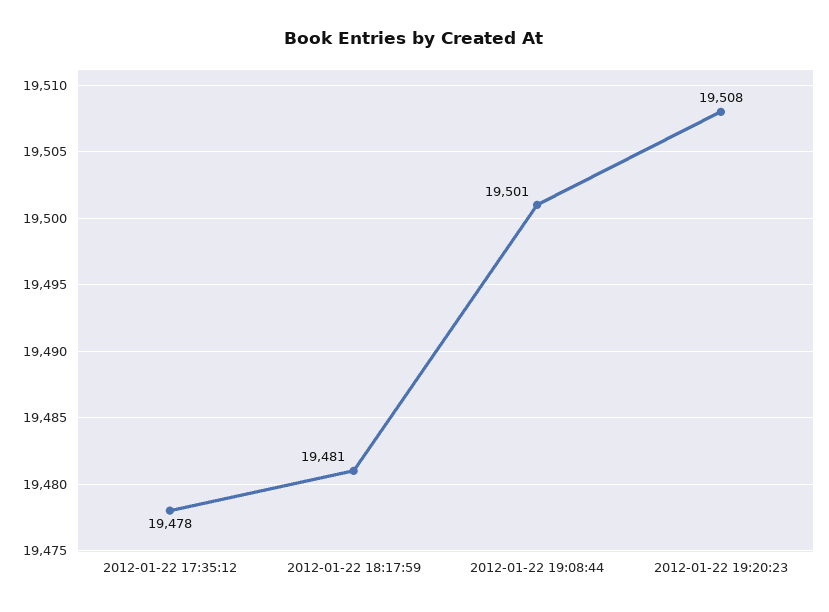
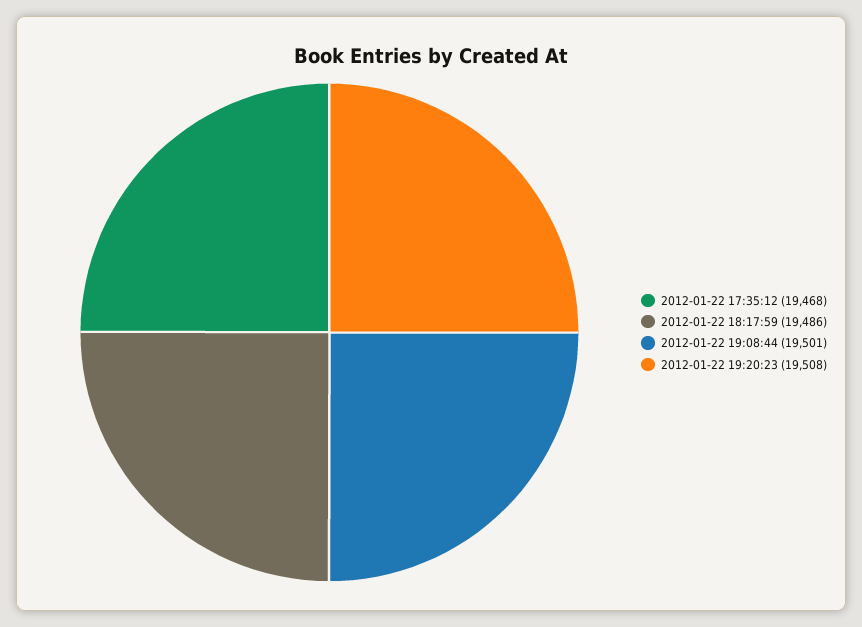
  {
-   "2012-01-22 17:35:12": 19478,
+   "2012-01-22 17:35:12": 19468,
-   "2012-01-22 18:17:59": 19481,
+   "2012-01-22 18:17:59": 19486,
    "2012-01-22 19:08:44": 19501,
    "2012-01-22 19:20:23": 19508
  }

